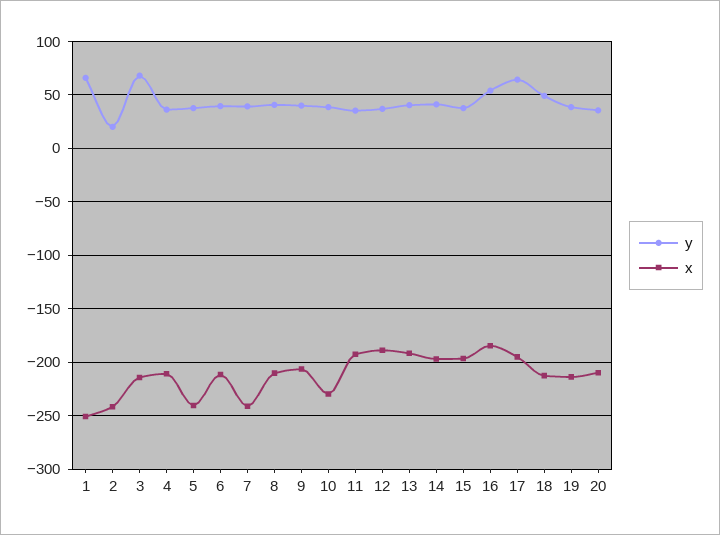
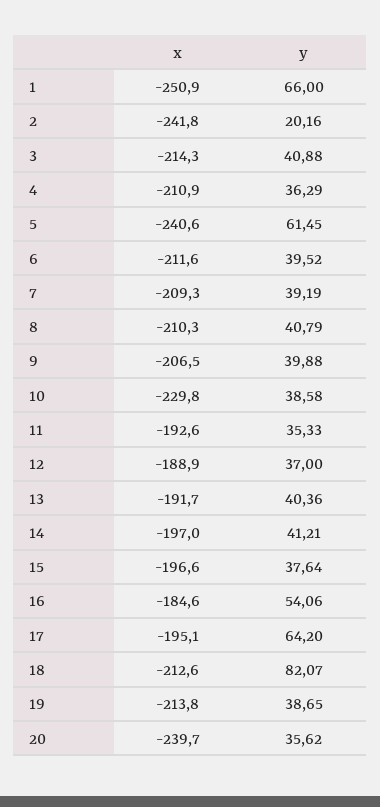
  {
    "y": {
      "1": 66,
      "2": 20.16,
-     "3": 70,
+     "3": 40.88,
      "4": 36.29,
-     "5": 40,
+     "5": 61.45,
      "6": 39.52,
      "7": 39.19,
      "8": 40.79,
      "9": 39.88,
      "10": 38.58,
      "11": 35.33,
      "12": 37,
      "13": 40.36,
      "14": 41.21,
      "15": 37.64,
      "16": 54.06,
      "17": 64.2,
-     "18": 50,
+     "18": 82.07,
      "19": 38.65,
      "20": 35.62
    },
    "x": {
      "1": -250.9,
      "2": -241.8,
      "3": -214.3,
      "4": -210.9,
      "5": -240.6,
      "6": -211.6,
-     "7": -240,
+     "7": -209.3,
      "8": -210.3,
      "9": -206.5,
      "10": -229.8,
      "11": -192.6,
      "12": -188.9,
      "13": -191.7,
      "14": -197,
      "15": -196.6,
      "16": -184.6,
      "17": -195.1,
      "18": -212.6,
      "19": -213.8,
-     "20": -210
+     "20": -239.7
    }
  }

